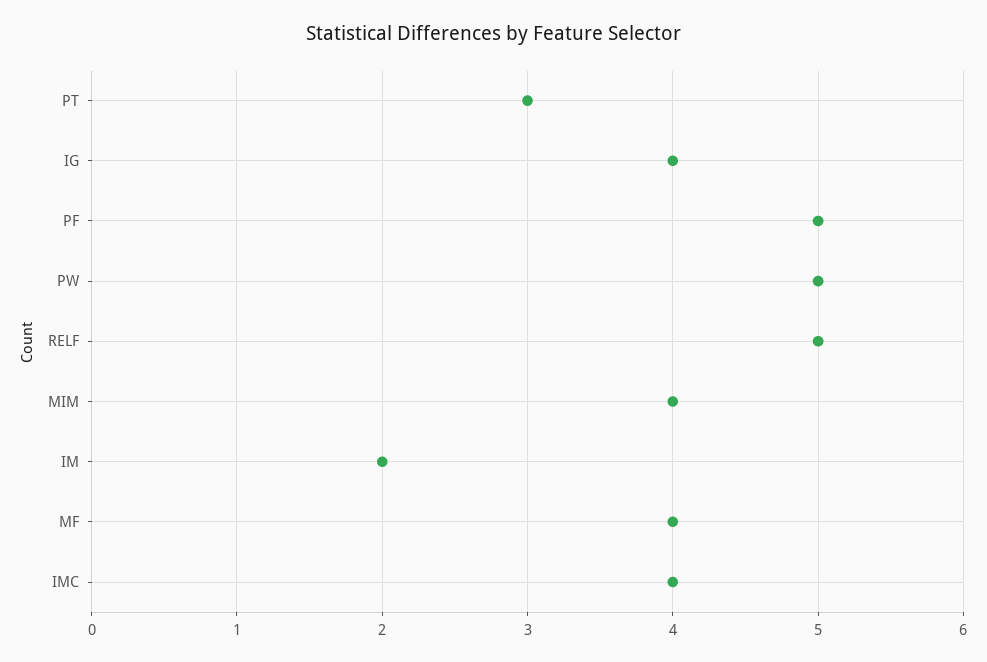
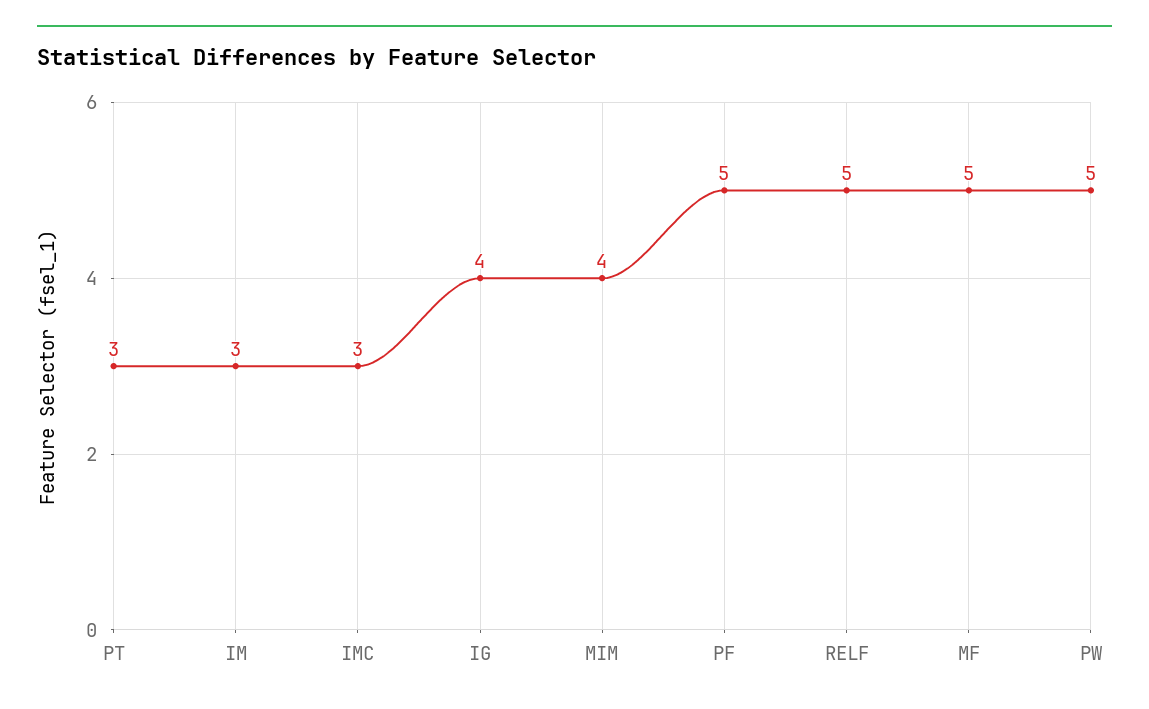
  {
    "PT": 3,
    "IG": 4,
    "PF": 5,
    "PW": 5,
    "RELF": 5,
    "MIM": 4,
-   "IM": 2,
+   "IM": 3,
-   "MF": 4,
+   "MF": 5,
-   "IMC": 4
+   "IMC": 3
  }

